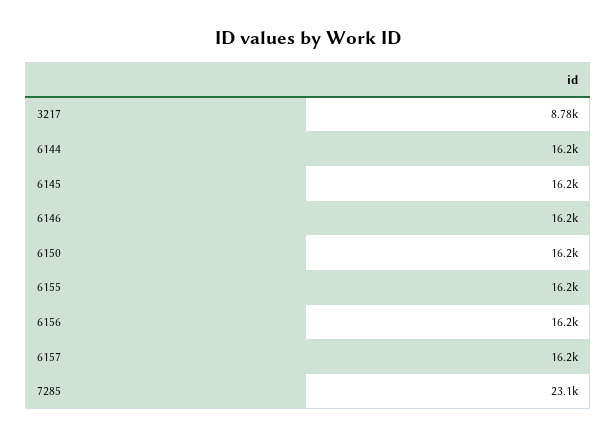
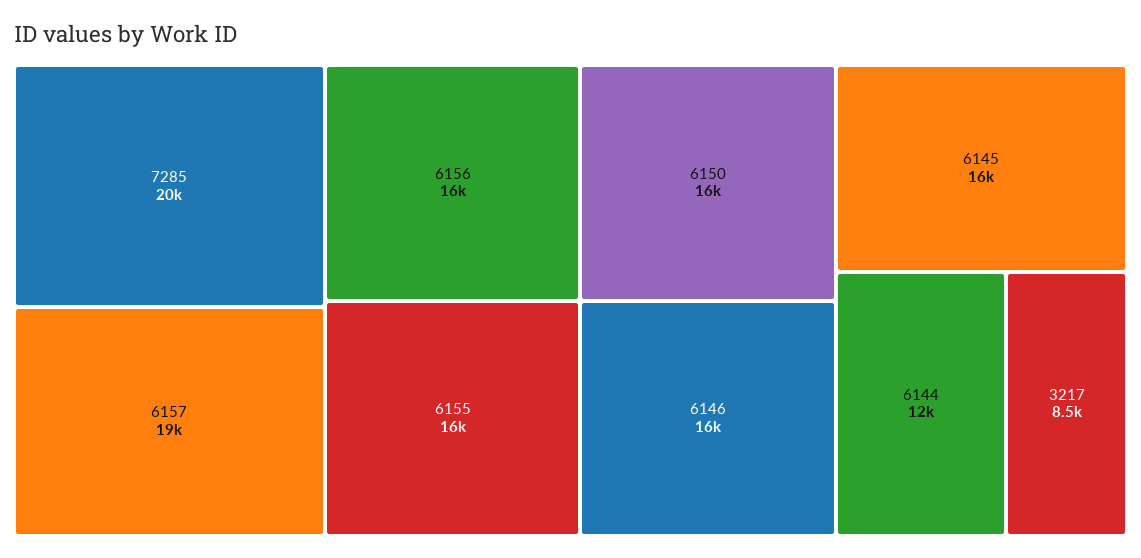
  {
-   "3217": 8780,
+   "3217": 8500,
-   "6144": 16200,
+   "6144": 12000,
    "6145": 16200,
    "6146": 16200,
    "6150": 16200,
    "6155": 16200,
    "6156": 16200,
-   "6157": 16200,
+   "6157": 19000,
-   "7285": 23100
+   "7285": 20000
  }

